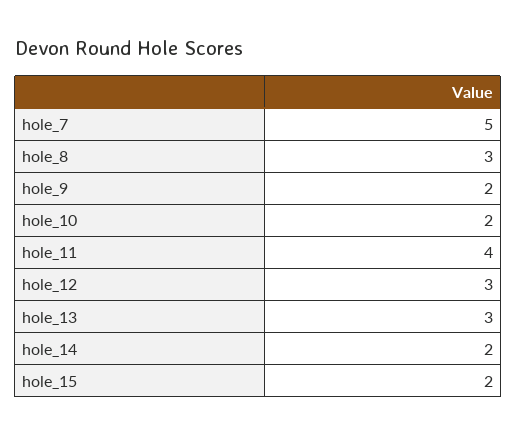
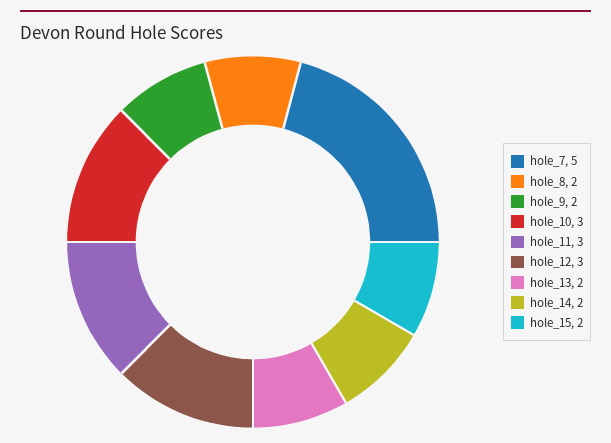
  {
    "hole_7": 5,
-   "hole_8": 3,
+   "hole_8": 2,
    "hole_9": 2,
-   "hole_10": 2,
+   "hole_10": 3,
-   "hole_11": 4,
+   "hole_11": 3,
    "hole_12": 3,
-   "hole_13": 3,
+   "hole_13": 2,
    "hole_14": 2,
    "hole_15": 2
  }

